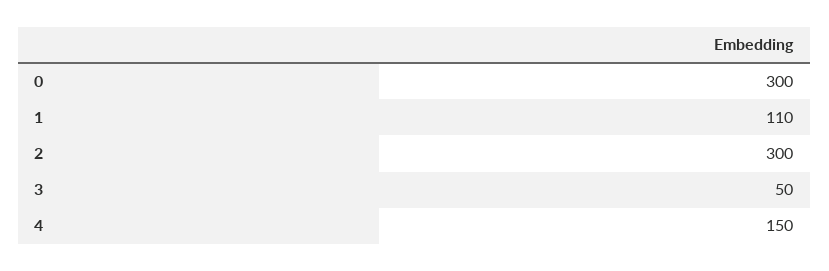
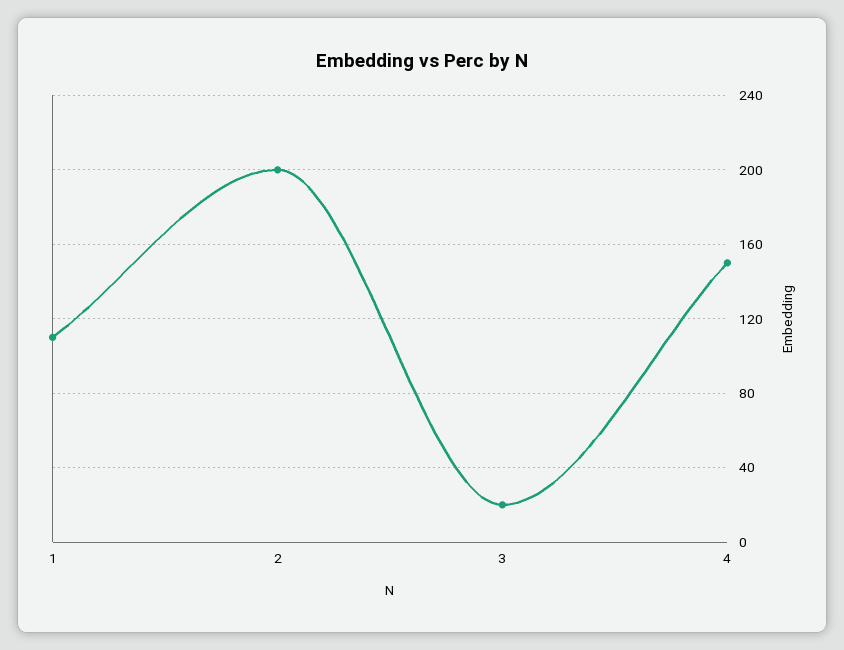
  {
-   "0": 300,
    "1": 110,
-   "2": 300,
+   "2": 200,
-   "3": 50,
+   "3": 20,
    "4": 150
  }

